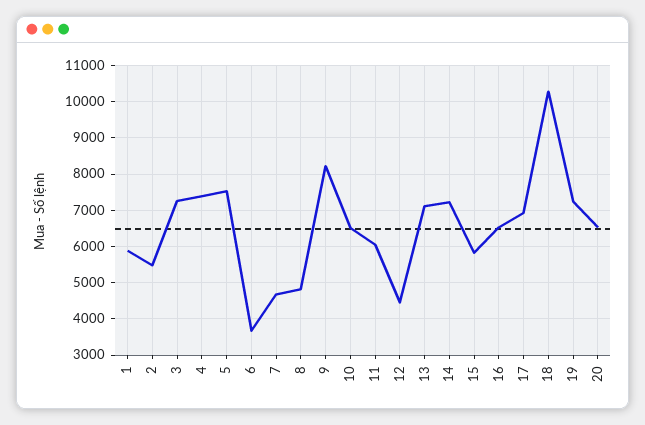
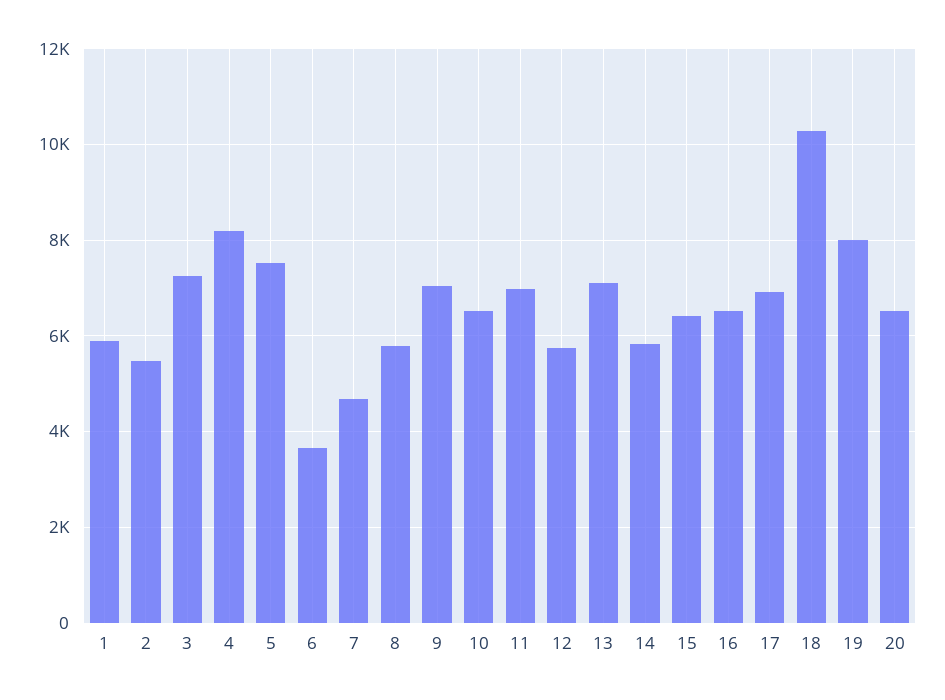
  {
    "1": 5800,
    "2": 5400,
    "3": 7200,
-   "4": 7400,
+   "4": 8200,
    "5": 7600,
    "6": 3600,
    "7": 4600,
-   "8": 4800,
+   "8": 5800,
-   "9": 8200,
+   "9": 7000,
    "10": 6600,
-   "11": 6000,
+   "11": 7000,
-   "12": 4400,
+   "12": 5800,
    "13": 7200,
-   "14": 7200,
+   "14": 5800,
-   "15": 5800,
+   "15": 6400,
    "16": 6600,
    "17": 7000,
    "18": 10200,
-   "19": 7200,
+   "19": 8000,
    "20": 6600
  }

